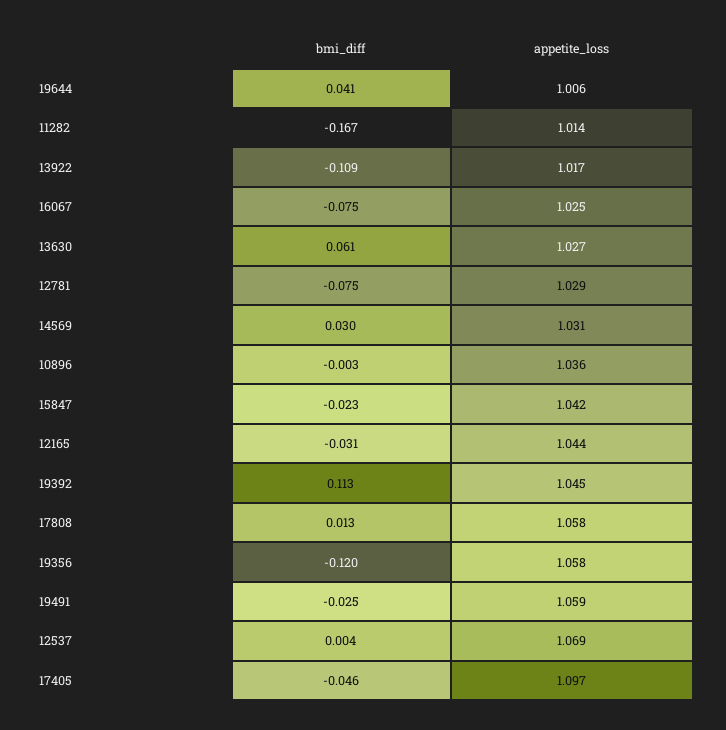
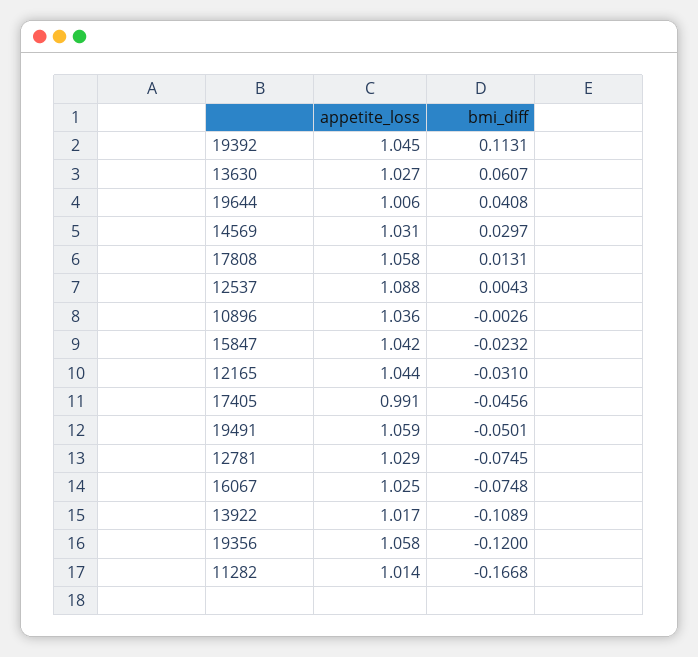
  {
    "bmi_diff": {
      "19644": 0.0408,
      "11282": -0.1668,
      "13922": -0.1089,
      "16067": -0.0748,
      "13630": 0.0607,
      "12781": -0.0745,
      "14569": 0.0297,
      "10896": -0.0026,
      "15847": -0.0232,
      "12165": -0.031,
      "19392": 0.1131,
      "17808": 0.0131,
      "19356": -0.12,
-     "19491": -0.025,
+     "19491": -0.0501,
      "12537": 0.0043,
      "17405": -0.0456
    },
    "appetite_loss": {
      "19644": 1.006,
      "11282": 1.014,
      "13922": 1.017,
      "16067": 1.025,
      "13630": 1.027,
      "12781": 1.029,
      "14569": 1.031,
      "10896": 1.036,
      "15847": 1.042,
      "12165": 1.044,
      "19392": 1.045,
      "17808": 1.058,
      "19356": 1.058,
      "19491": 1.059,
-     "12537": 1.069,
+     "12537": 1.088,
-     "17405": 1.097
+     "17405": 0.991
    }
  }

